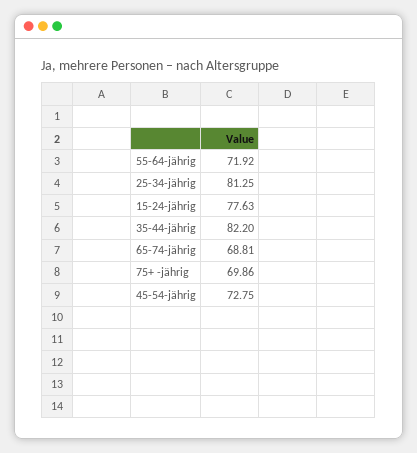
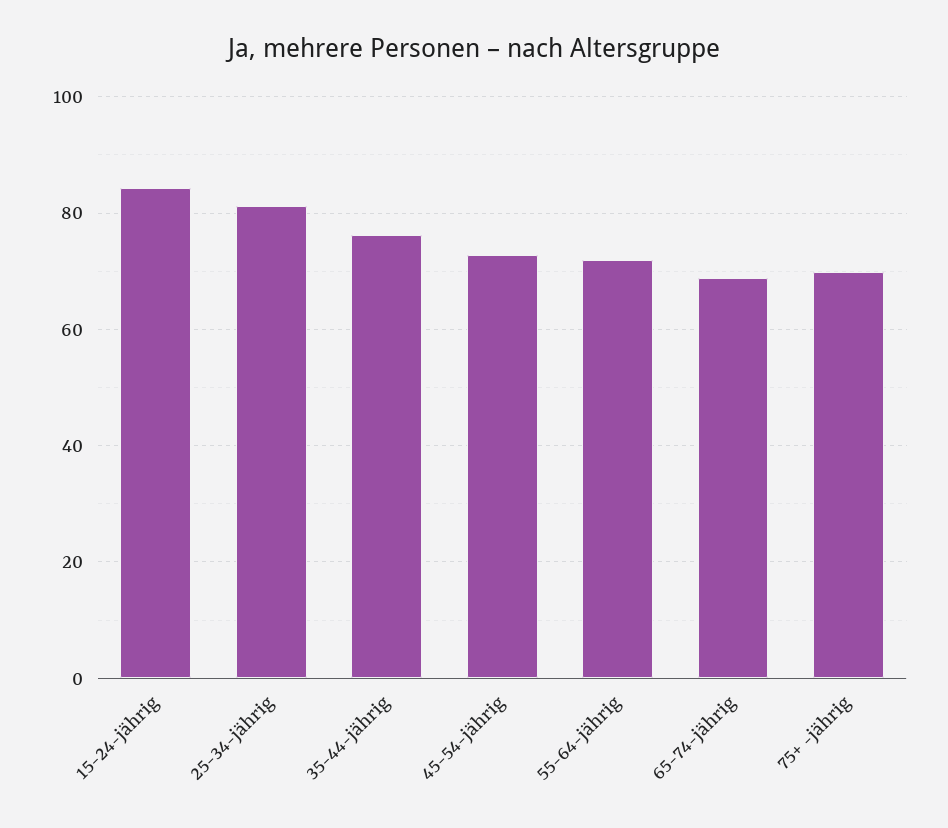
  {
    "55-64-jährig": 71.92,
    "25-34-jährig": 81.25,
-   "15-24-jährig": 77.63,
+   "15-24-jährig": 84,
-   "35-44-jährig": 82.2,
+   "35-44-jährig": 76,
    "65-74-jährig": 68.81,
    "75+ -jährig": 69.86,
    "45-54-jährig": 72.75
  }

